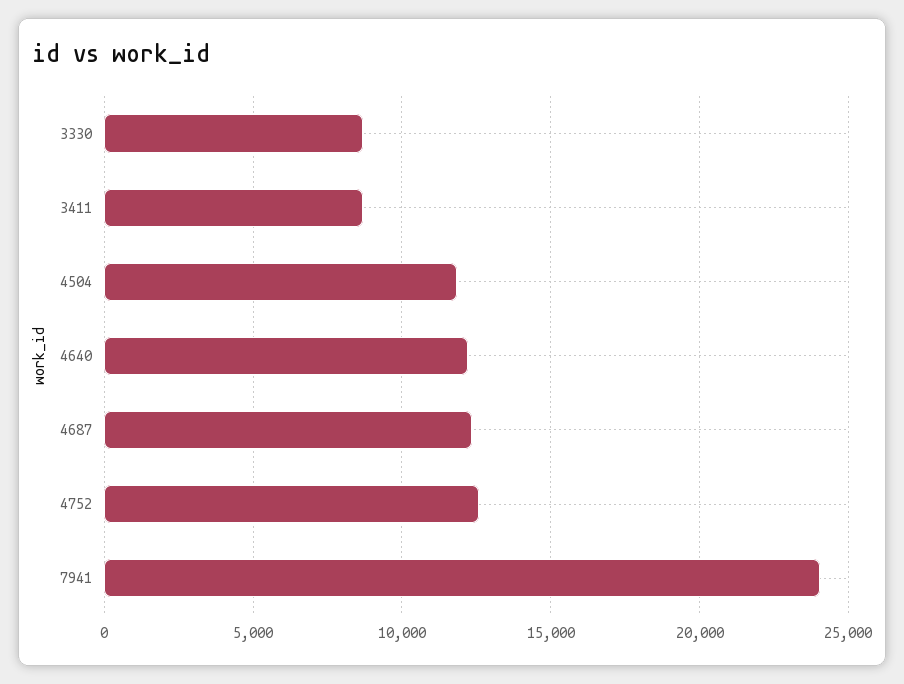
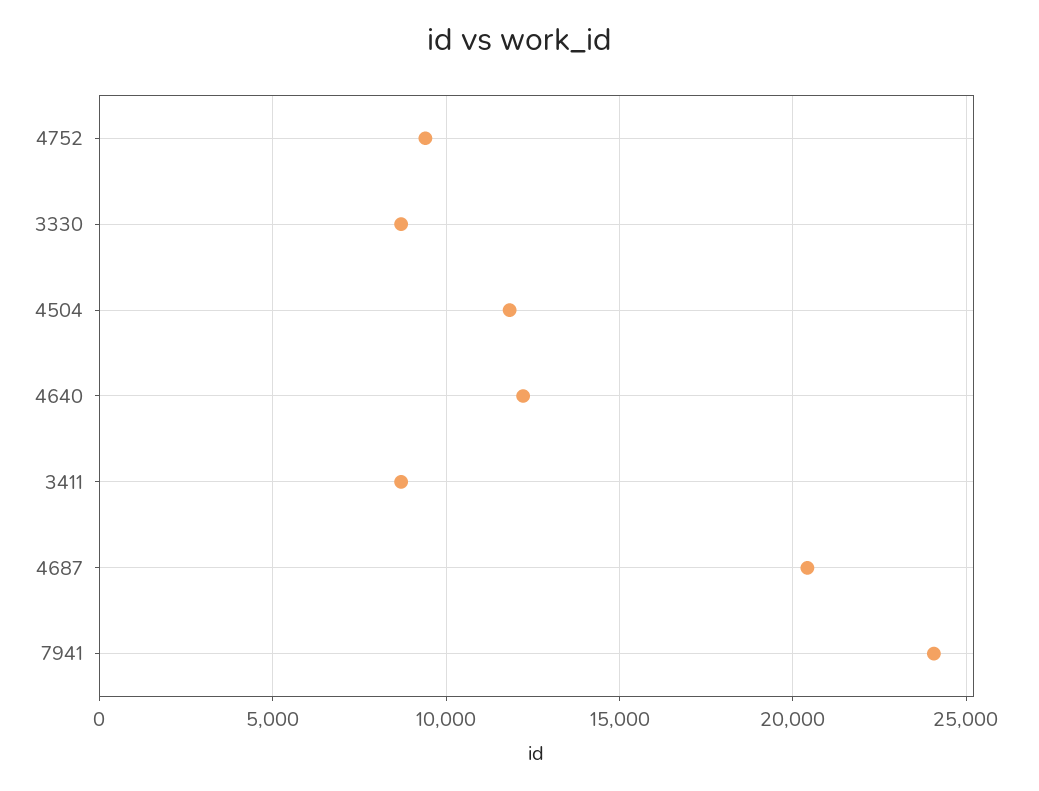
  {
    "3330": 8500,
    "3411": 8500,
    "4504": 12000,
    "4640": 12000,
-   "4687": 12500,
+   "4687": 20500,
-   "4752": 12500,
+   "4752": 9500,
    "7941": 24000
  }

